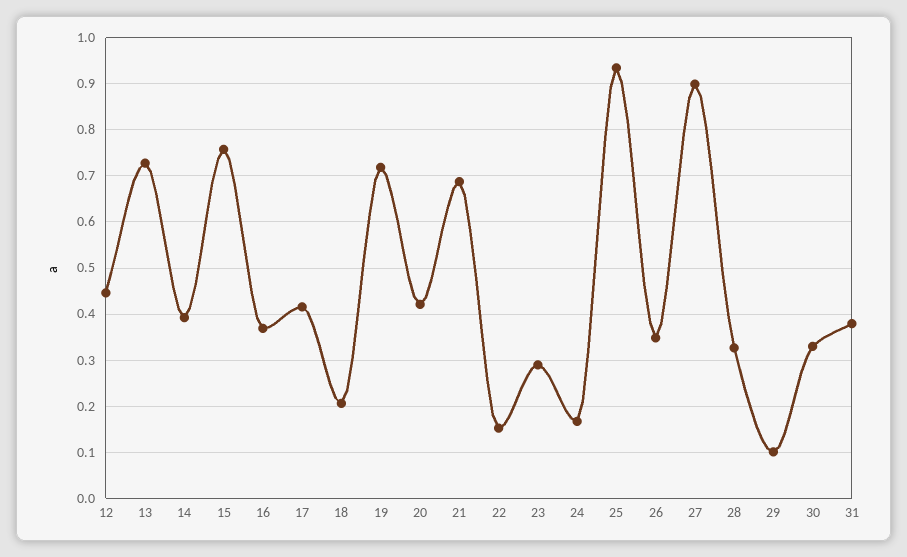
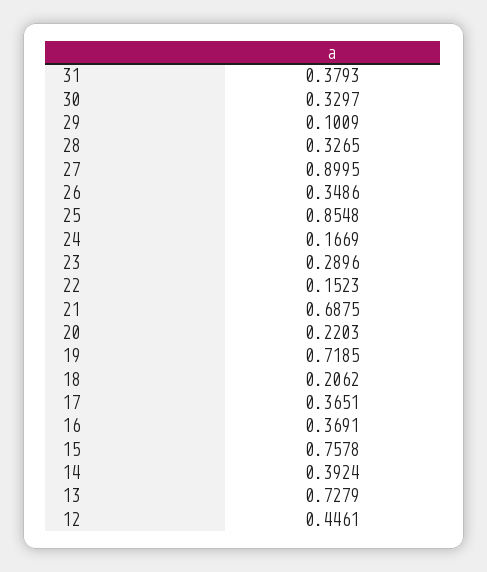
  {
    "12": 0.4461,
    "13": 0.7279,
    "14": 0.3924,
    "15": 0.7578,
    "16": 0.3691,
-   "17": 0.42,
+   "17": 0.3651,
    "18": 0.2062,
    "19": 0.7185,
-   "20": 0.42,
+   "20": 0.2203,
    "21": 0.6875,
    "22": 0.1523,
    "23": 0.2896,
    "24": 0.1669,
-   "25": 0.94,
+   "25": 0.8548,
    "26": 0.3486,
    "27": 0.8995,
    "28": 0.3265,
    "29": 0.1009,
    "30": 0.3297,
    "31": 0.3793
  }

